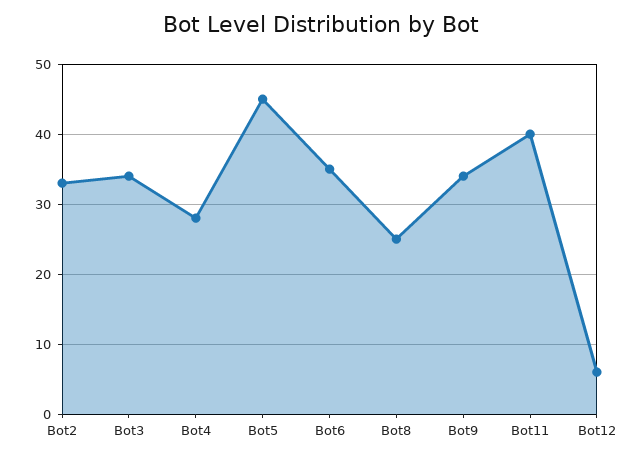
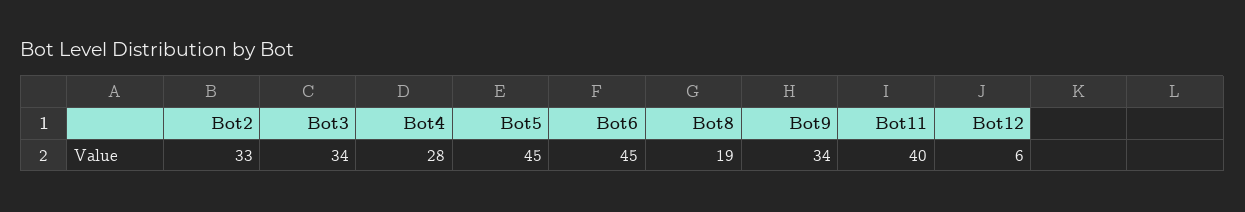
  {
    "Bot2": 33,
    "Bot3": 34,
    "Bot4": 28,
    "Bot5": 45,
-   "Bot6": 35,
+   "Bot6": 45,
-   "Bot8": 25,
+   "Bot8": 19,
    "Bot9": 34,
    "Bot11": 40,
    "Bot12": 6
  }

